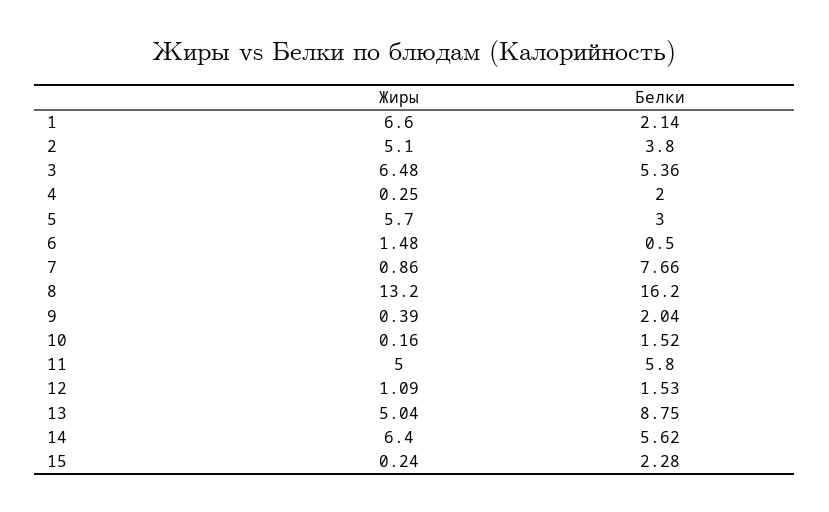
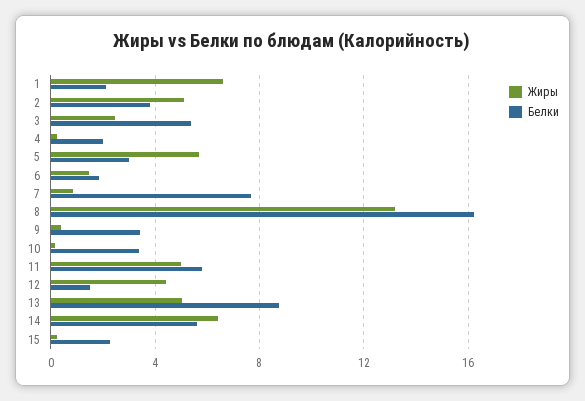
  {
    "Жиры": {
      "1": 6.6,
      "2": 5.1,
-     "3": 6.48,
+     "3": 2.5,
      "4": 0.25,
      "5": 5.7,
      "6": 1.48,
      "7": 0.86,
      "8": 13.2,
      "9": 0.39,
      "10": 0.16,
      "11": 5,
-     "12": 1.09,
+     "12": 4.5,
      "13": 5.04,
      "14": 6.4,
      "15": 0.24
    },
    "Белки": {
      "1": 2.14,
      "2": 3.8,
      "3": 5.36,
      "4": 2,
      "5": 3,
-     "6": 0.5,
+     "6": 2,
      "7": 7.66,
      "8": 16.2,
-     "9": 2.04,
+     "9": 3.5,
-     "10": 1.52,
+     "10": 3.5,
      "11": 5.8,
      "12": 1.53,
      "13": 8.75,
      "14": 5.62,
      "15": 2.28
    }
  }

